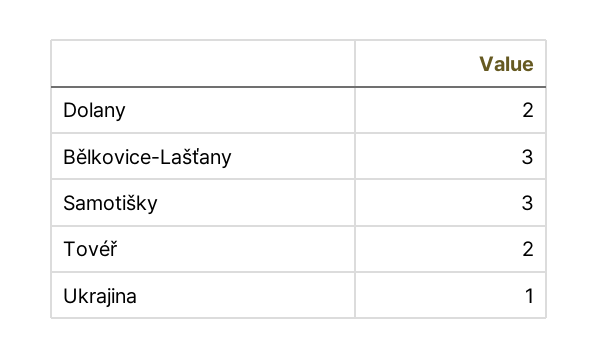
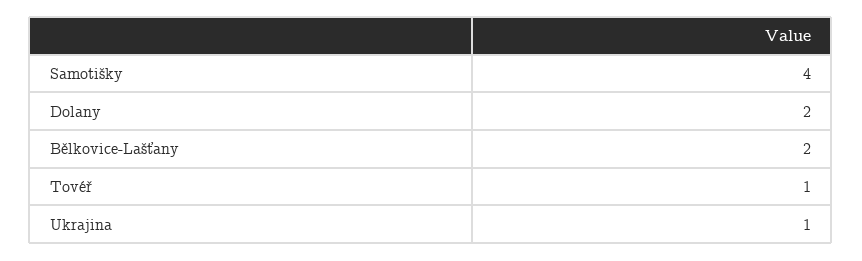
  {
    "Dolany": 2,
-   "Bělkovice-Lašťany": 3,
+   "Bělkovice-Lašťany": 2,
-   "Samotišky": 3,
+   "Samotišky": 4,
-   "Tovéř": 2,
+   "Tovéř": 1,
    "Ukrajina": 1
  }

